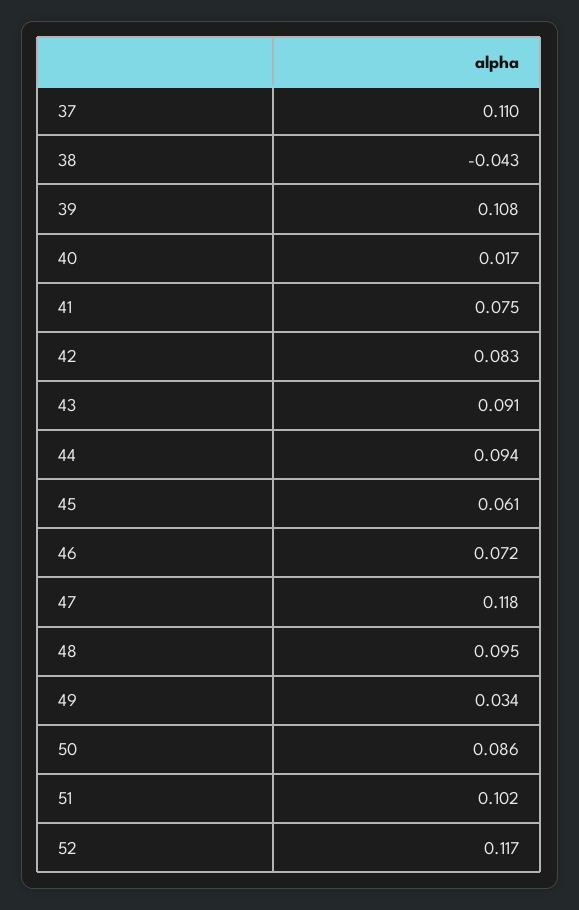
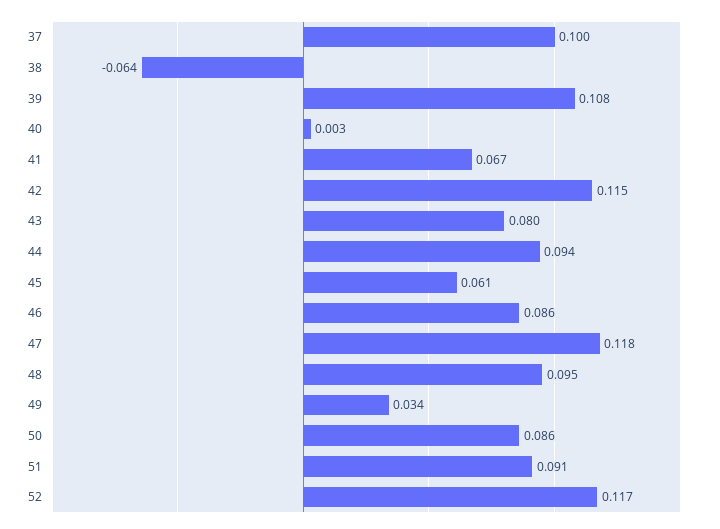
  {
-   "37": 0.11,
+   "37": 0.1,
-   "38": -0.043,
+   "38": -0.064,
    "39": 0.108,
-   "40": 0.017,
+   "40": 0.003,
-   "41": 0.075,
+   "41": 0.067,
-   "42": 0.083,
+   "42": 0.115,
-   "43": 0.091,
+   "43": 0.08,
    "44": 0.094,
    "45": 0.061,
-   "46": 0.072,
+   "46": 0.086,
    "47": 0.118,
    "48": 0.095,
    "49": 0.034,
    "50": 0.086,
-   "51": 0.102,
+   "51": 0.091,
    "52": 0.117
  }

